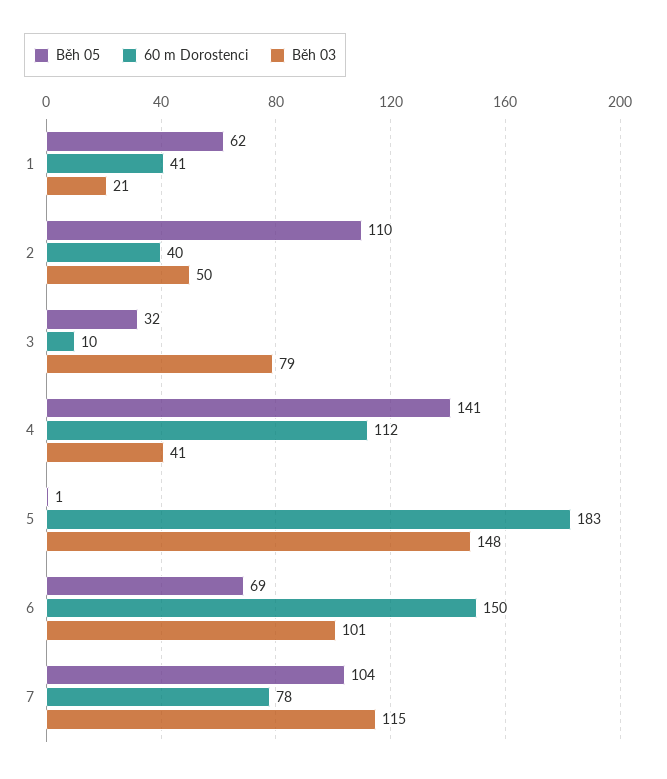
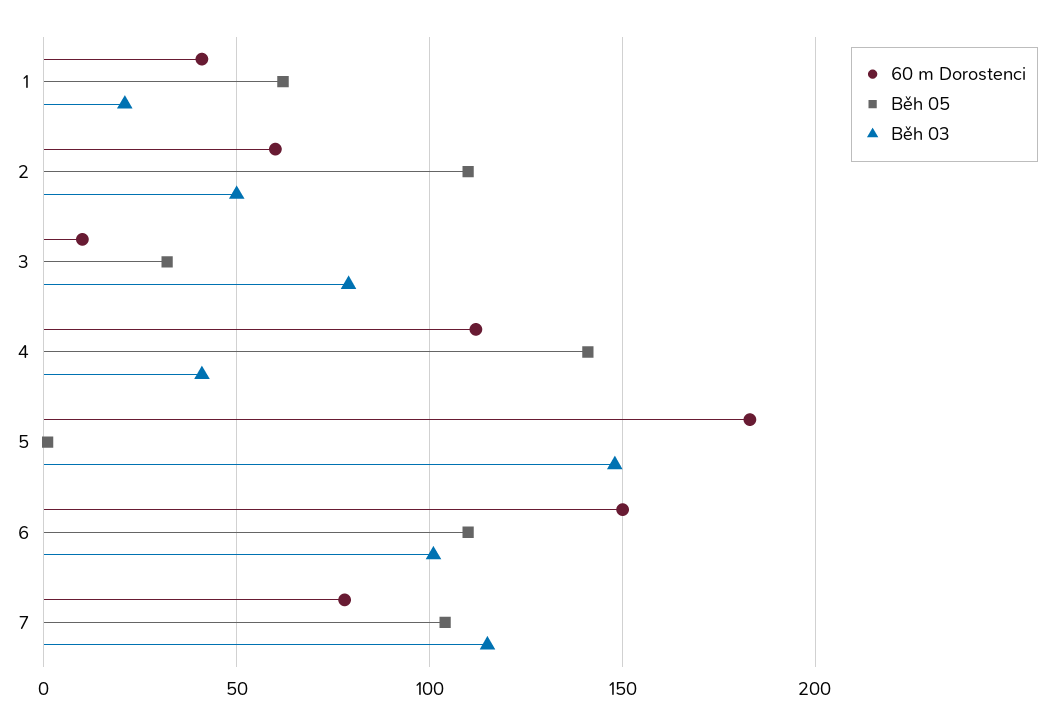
  {
    "Běh 05": {
      "1": 62,
      "2": 110,
      "3": 32,
      "4": 141,
      "5": 1,
-     "6": 69,
+     "6": 110,
      "7": 104
    },
    "60 m Dorostenci": {
      "1": 41,
-     "2": 40,
+     "2": 60,
      "3": 10,
      "4": 112,
      "5": 183,
      "6": 150,
      "7": 78
    },
    "Běh 03": {
      "1": 21,
      "2": 50,
      "3": 79,
      "4": 41,
      "5": 148,
      "6": 101,
      "7": 115
    }
  }

